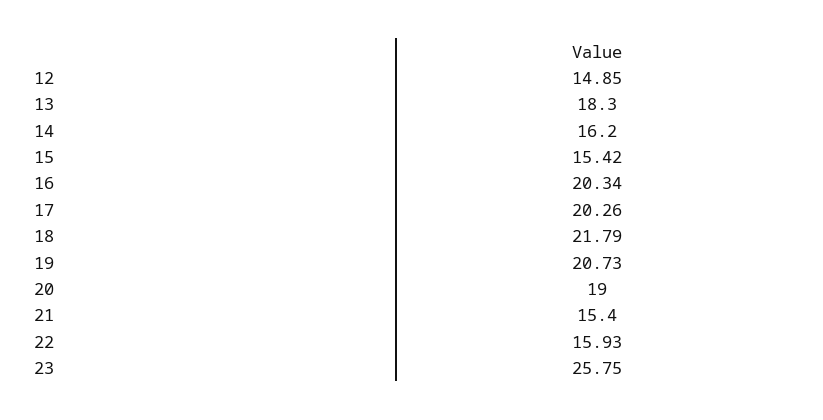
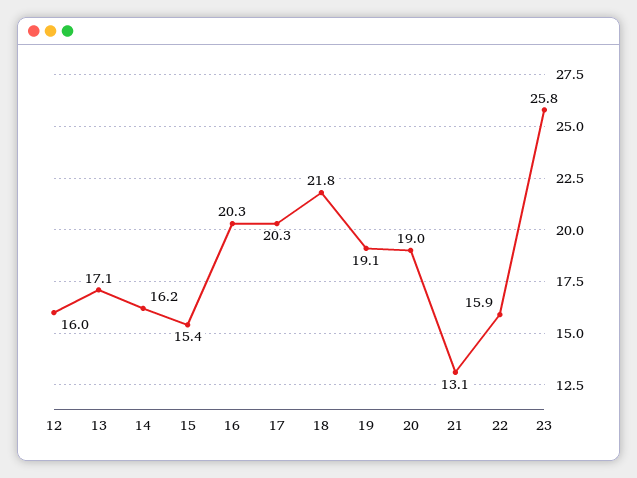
  {
-   "12": 14.85,
+   "12": 16,
-   "13": 18.3,
+   "13": 17.1,
    "14": 16.2,
    "15": 15.42,
    "16": 20.34,
    "17": 20.26,
    "18": 21.79,
-   "19": 20.73,
+   "19": 19.1,
    "20": 19,
-   "21": 15.4,
+   "21": 13.1,
    "22": 15.93,
    "23": 25.75
  }

